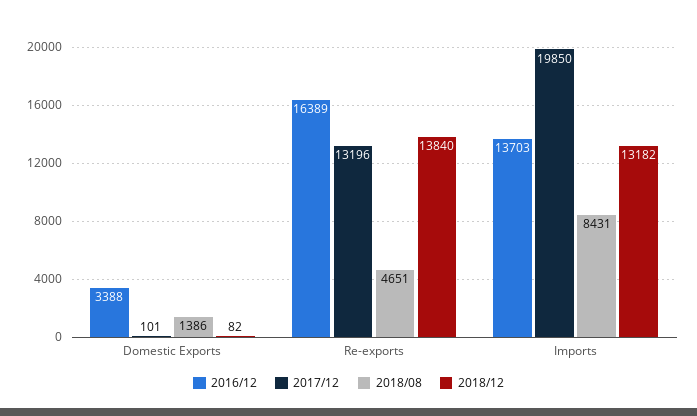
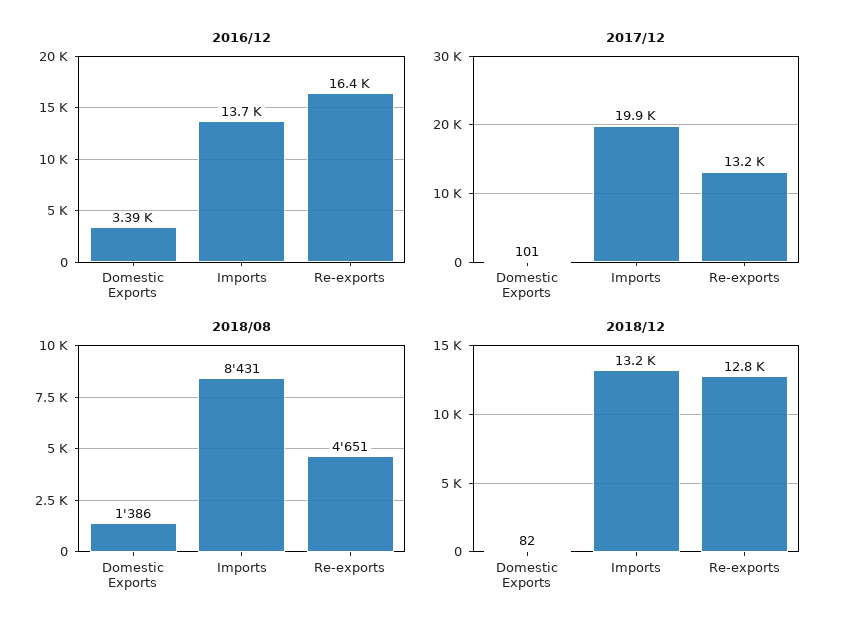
  {
    "2016/12": {
      "Domestic Exports": 3388,
      "Re-exports": 16389,
      "Imports": 13703
    },
    "2017/12": {
      "Domestic Exports": 101,
      "Re-exports": 13196,
      "Imports": 19850
    },
    "2018/08": {
      "Domestic Exports": 1386,
      "Re-exports": 4651,
      "Imports": 8431
    },
    "2018/12": {
      "Domestic Exports": 82,
-     "Re-exports": 13840,
+     "Re-exports": 12800,
      "Imports": 13182
    }
  }

